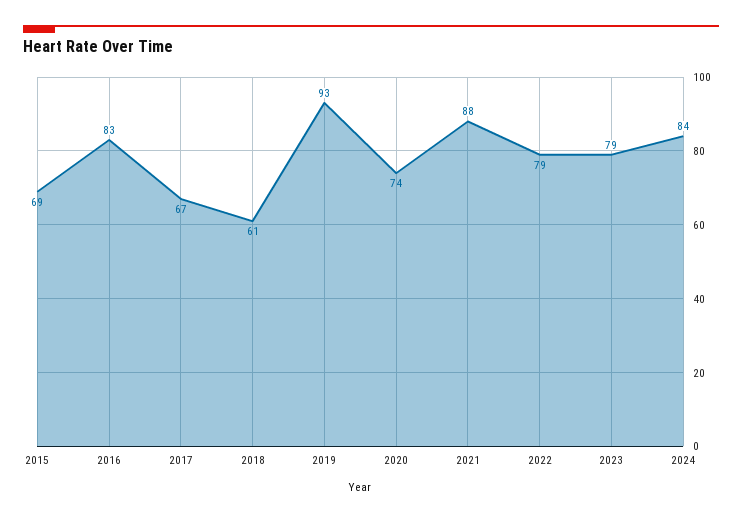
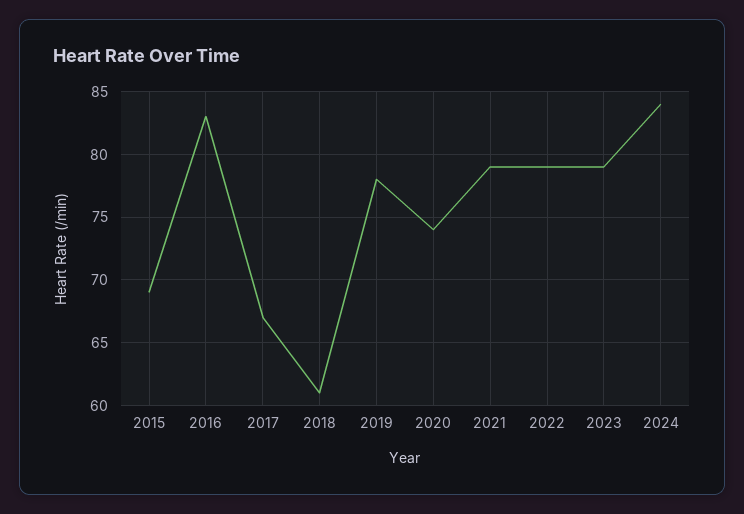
  {
    "2015": 69,
    "2016": 83,
    "2017": 67,
    "2018": 61,
-   "2019": 93,
+   "2019": 78,
    "2020": 74,
-   "2021": 88,
+   "2021": 79,
    "2022": 79,
    "2023": 79,
    "2024": 84
  }

